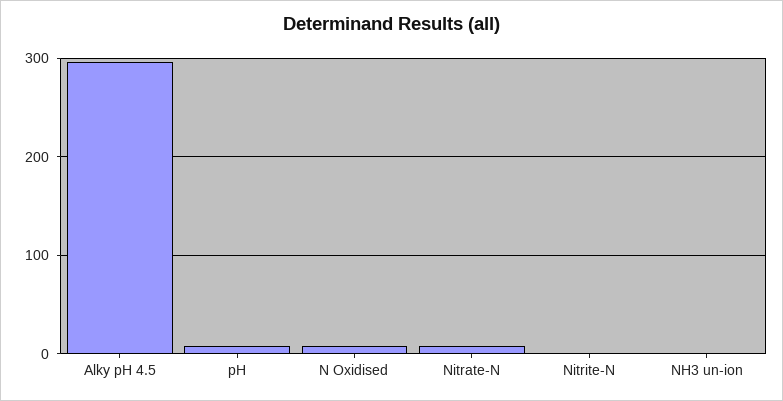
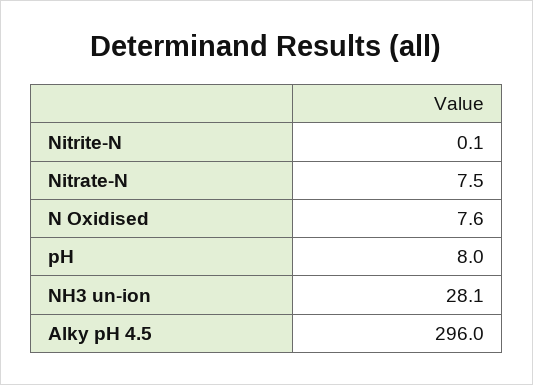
  {
    "Alky pH 4.5": 296,
    "pH": 8,
    "N Oxidised": 7.6,
    "Nitrate-N": 7.5,
    "Nitrite-N": 0.1,
-   "NH3 un-ion": 0
+   "NH3 un-ion": 28.1
  }

